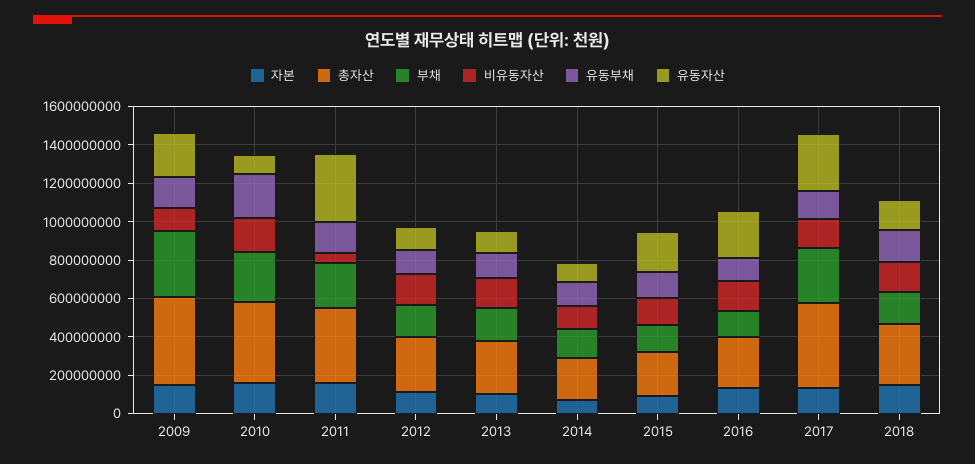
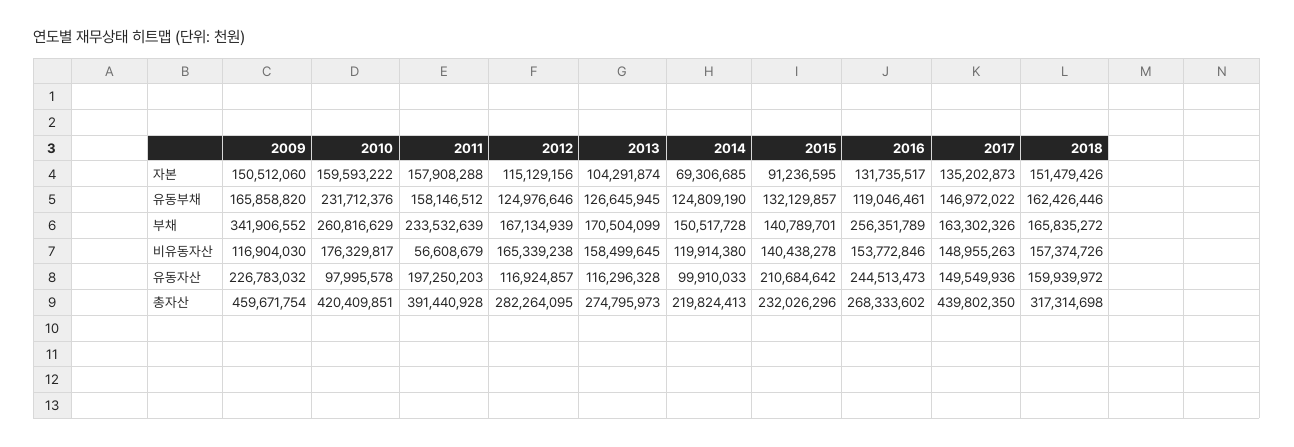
  {
    "자본": {
      "2009": 150512060,
      "2010": 159593222,
      "2011": 157908288,
      "2012": 115129156,
      "2013": 104291874,
      "2014": 69306685,
      "2015": 91236595,
      "2016": 131735517,
      "2017": 135202873,
      "2018": 151479426
    },
    "총자산": {
      "2009": 459671754,
      "2010": 420409851,
      "2011": 391440928,
      "2012": 282264095,
      "2013": 274795973,
      "2014": 219824413,
      "2015": 232026296,
      "2016": 268333602,
      "2017": 439802350,
      "2018": 317314698
    },
    "부채": {
      "2009": 341906552,
      "2010": 260816629,
      "2011": 233532639,
      "2012": 167134939,
      "2013": 170504099,
      "2014": 150517728,
      "2015": 140789701,
-     "2016": 150000000,
+     "2016": 256351789,
-     "2017": 300000000,
+     "2017": 163302326,
      "2018": 165835272
    },
    "비유동자산": {
      "2009": 116904030,
      "2010": 176329817,
      "2011": 56608679,
      "2012": 165339238,
      "2013": 158499645,
      "2014": 119914380,
      "2015": 140438278,
      "2016": 153772846,
      "2017": 148955263,
      "2018": 157374726
    },
    "유동부채": {
      "2009": 165858820,
      "2010": 231712376,
      "2011": 158146512,
      "2012": 124976646,
      "2013": 126645945,
      "2014": 124809190,
      "2015": 132129857,
      "2016": 119046461,
      "2017": 146972022,
      "2018": 162426446
    },
    "유동자산": {
      "2009": 226783032,
      "2010": 97995578,
-     "2011": 350000000,
+     "2011": 197250203,
      "2012": 116924857,
      "2013": 116296328,
      "2014": 99910033,
      "2015": 210684642,
      "2016": 244513473,
-     "2017": 300000000,
+     "2017": 149549936,
      "2018": 159939972
    }
  }

